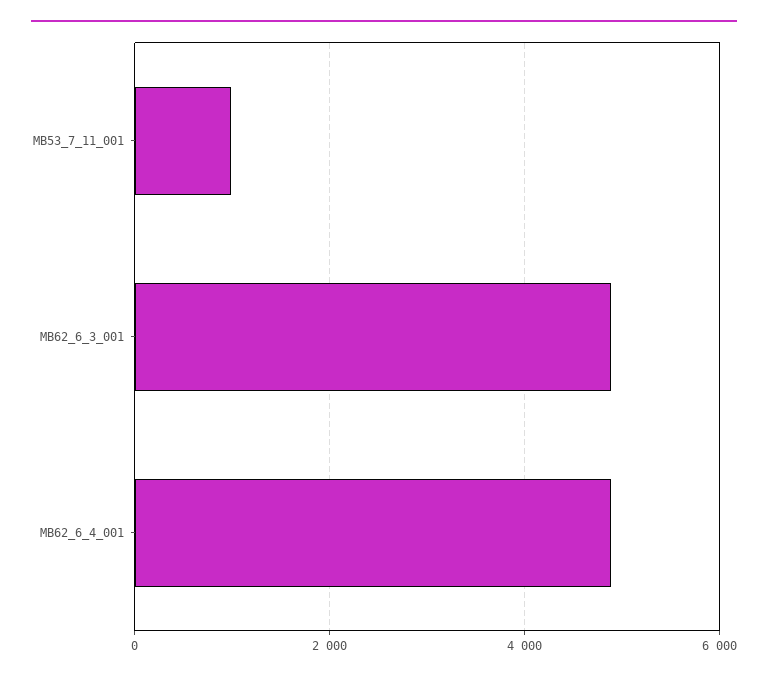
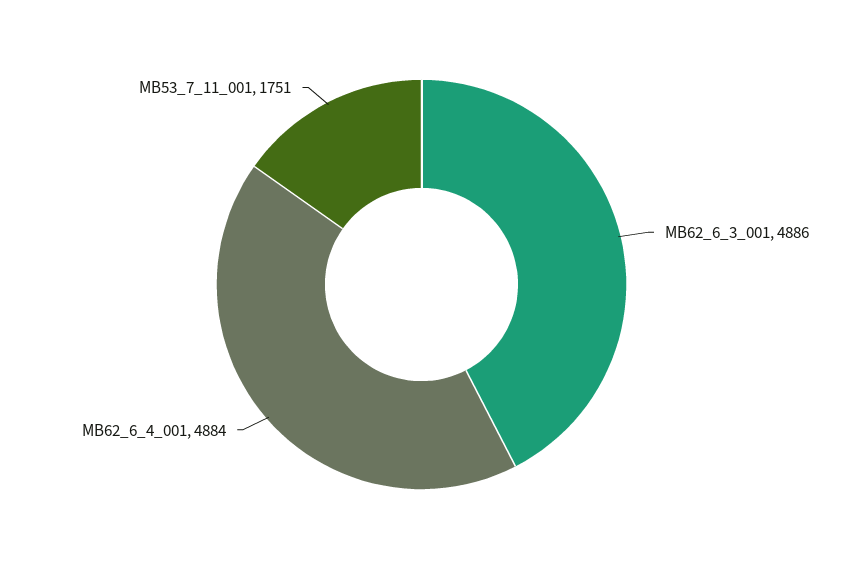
  {
-   "MB53_7_11_001": 1000,
+   "MB53_7_11_001": 1751,
    "MB62_6_3_001": 4886,
    "MB62_6_4_001": 4884
  }

